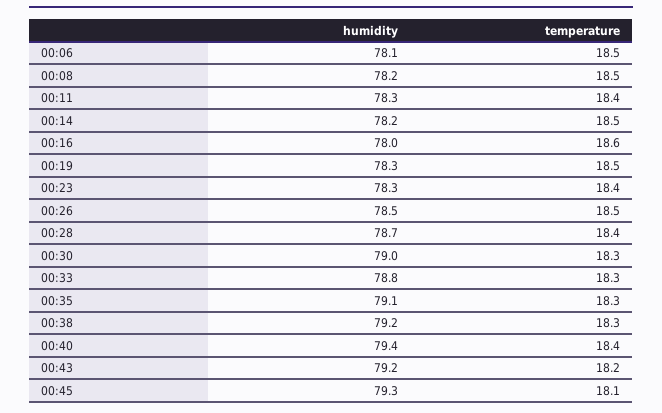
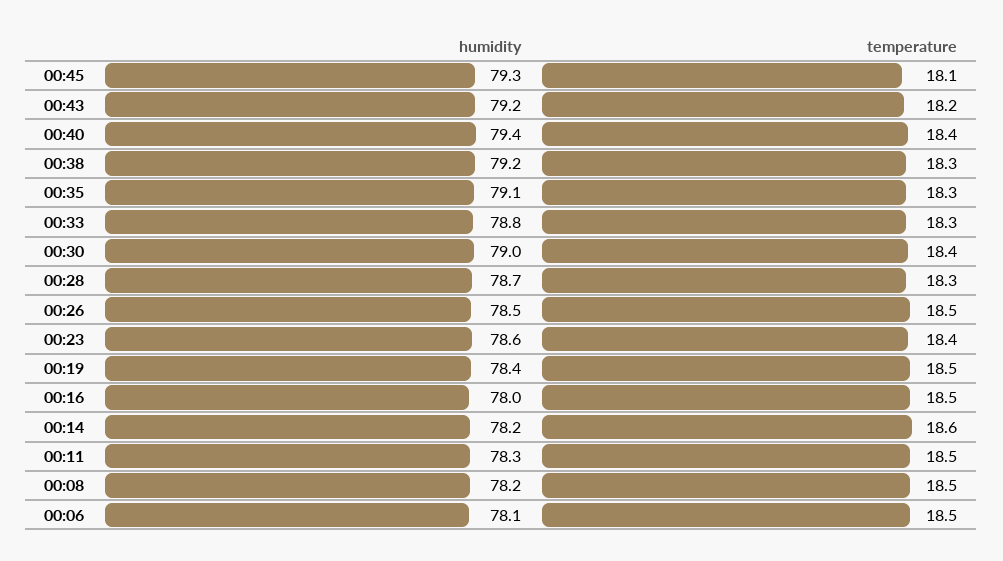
  {
    "humidity": {
      "00:06": 78.1,
      "00:08": 78.2,
      "00:11": 78.3,
      "00:14": 78.2,
      "00:16": 78,
-     "00:19": 78.3,
+     "00:19": 78.4,
-     "00:23": 78.3,
+     "00:23": 78.6,
      "00:26": 78.5,
      "00:28": 78.7,
      "00:30": 79,
      "00:33": 78.8,
      "00:35": 79.1,
      "00:38": 79.2,
      "00:40": 79.4,
      "00:43": 79.2,
      "00:45": 79.3
    },
    "temperature": {
      "00:06": 18.5,
      "00:08": 18.5,
-     "00:11": 18.4,
+     "00:11": 18.5,
-     "00:14": 18.5,
+     "00:14": 18.6,
-     "00:16": 18.6,
+     "00:16": 18.5,
      "00:19": 18.5,
      "00:23": 18.4,
      "00:26": 18.5,
-     "00:28": 18.4,
+     "00:28": 18.3,
-     "00:30": 18.3,
+     "00:30": 18.4,
      "00:33": 18.3,
      "00:35": 18.3,
      "00:38": 18.3,
      "00:40": 18.4,
      "00:43": 18.2,
      "00:45": 18.1
    }
  }

